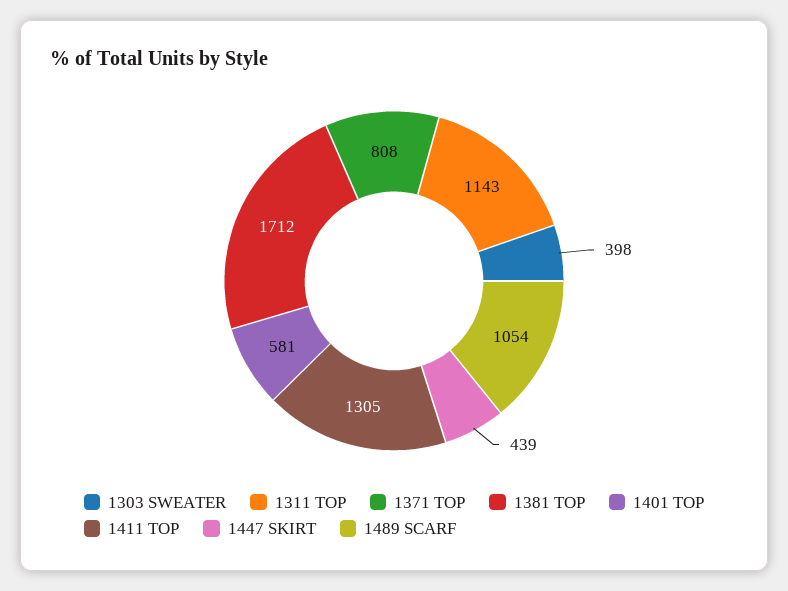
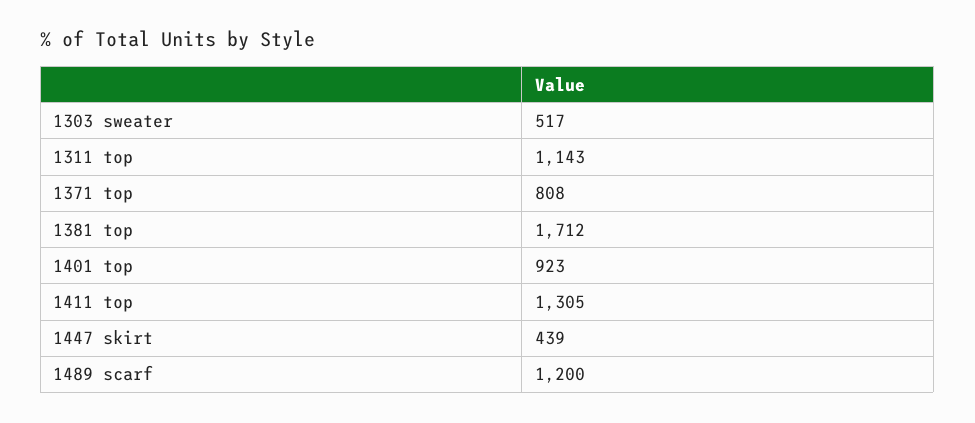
  {
-   "1303 SWEATER": 398,
+   "1303 SWEATER": 517,
    "1311 TOP": 1143,
    "1371 TOP": 808,
    "1381 TOP": 1712,
-   "1401 TOP": 581,
+   "1401 TOP": 923,
    "1411 TOP": 1305,
    "1447 SKIRT": 439,
-   "1489 SCARF": 1054
+   "1489 SCARF": 1200
  }

